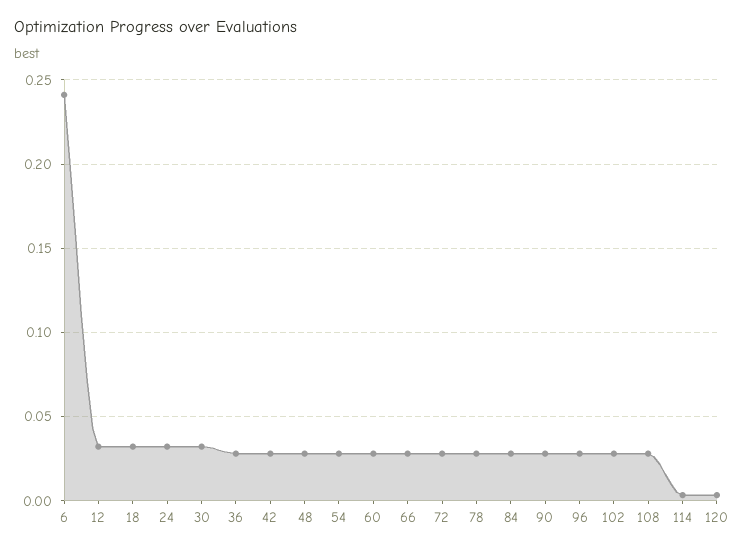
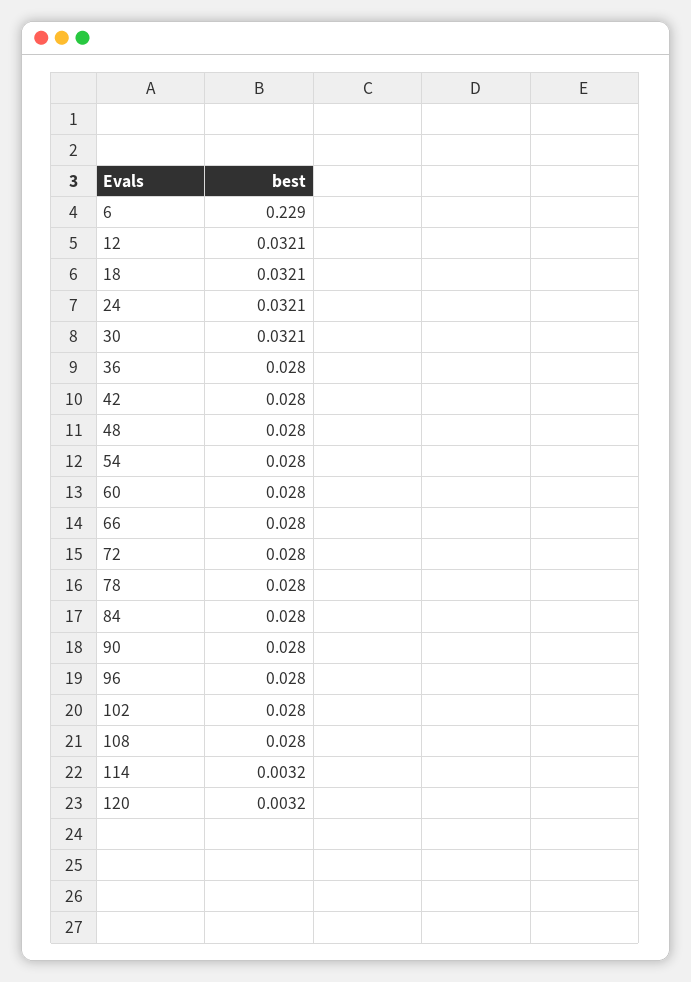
  {
-   "6": 0.24,
+   "6": 0.229,
    "12": 0.0321,
    "18": 0.0321,
    "24": 0.0321,
    "30": 0.0321,
    "36": 0.028,
    "42": 0.028,
    "48": 0.028,
    "54": 0.028,
    "60": 0.028,
    "66": 0.028,
    "72": 0.028,
    "78": 0.028,
    "84": 0.028,
    "90": 0.028,
    "96": 0.028,
    "102": 0.028,
    "108": 0.028,
    "114": 0.0032,
    "120": 0.0032
  }

